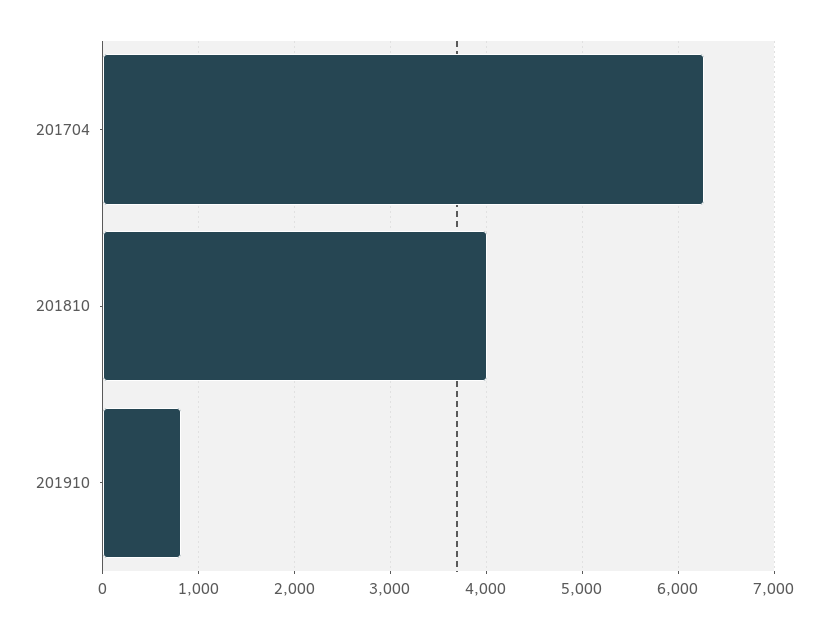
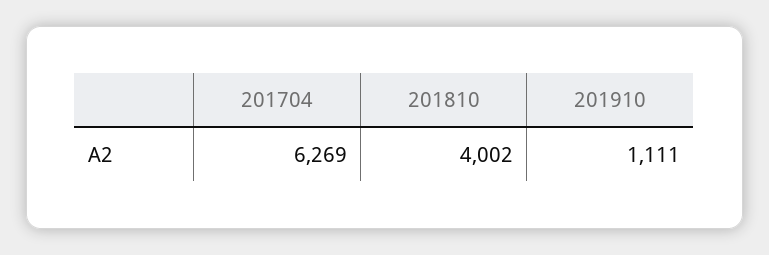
  {
    "201704": 6269,
    "201810": 4002,
-   "201910": 800
+   "201910": 1111
  }

